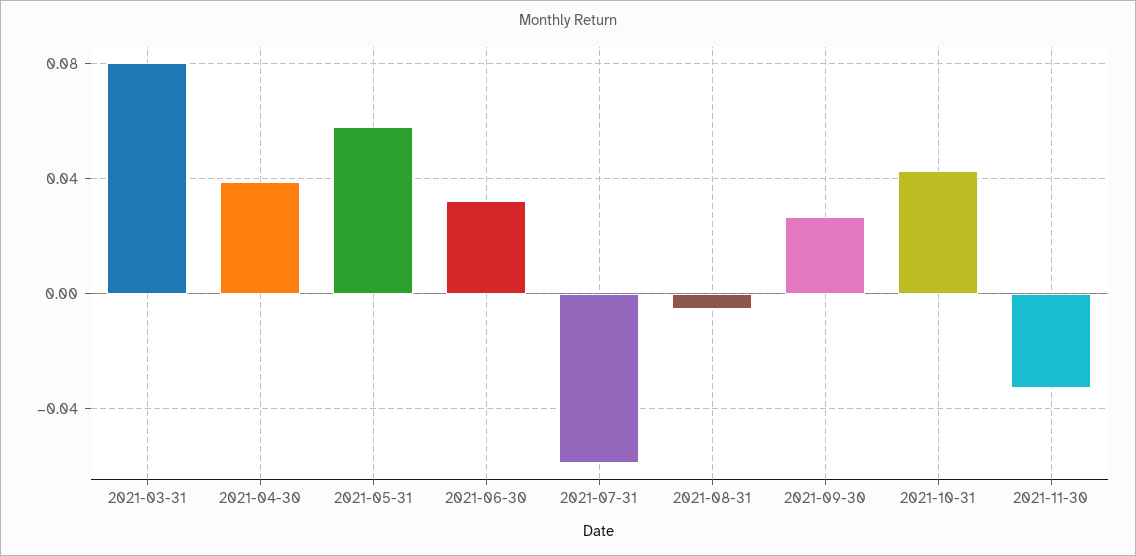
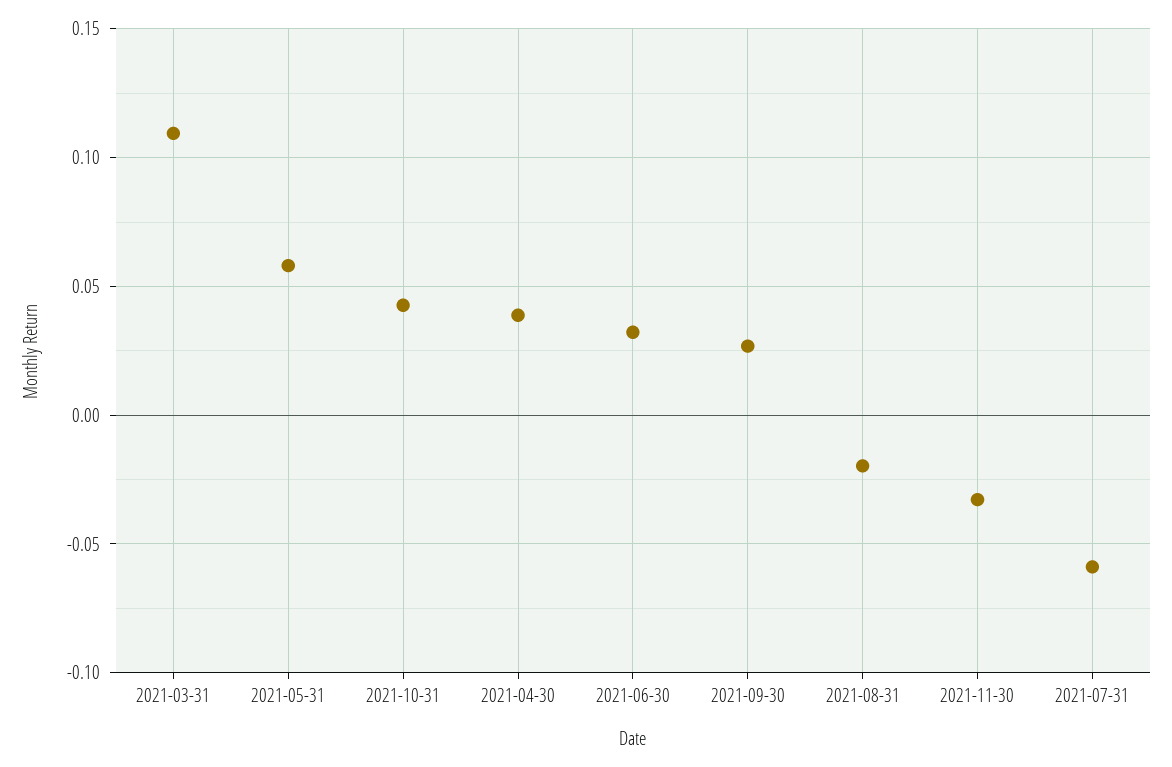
  {
-   "2021-03-31": 0.08,
+   "2021-03-31": 0.11,
    "2021-04-30": 0.04,
    "2021-05-31": 0.06,
    "2021-06-30": 0.03,
    "2021-07-31": -0.06,
-   "2021-08-31": -0.005,
+   "2021-08-31": -0.02,
    "2021-09-30": 0.025,
    "2021-10-31": 0.045,
    "2021-11-30": -0.035
  }

